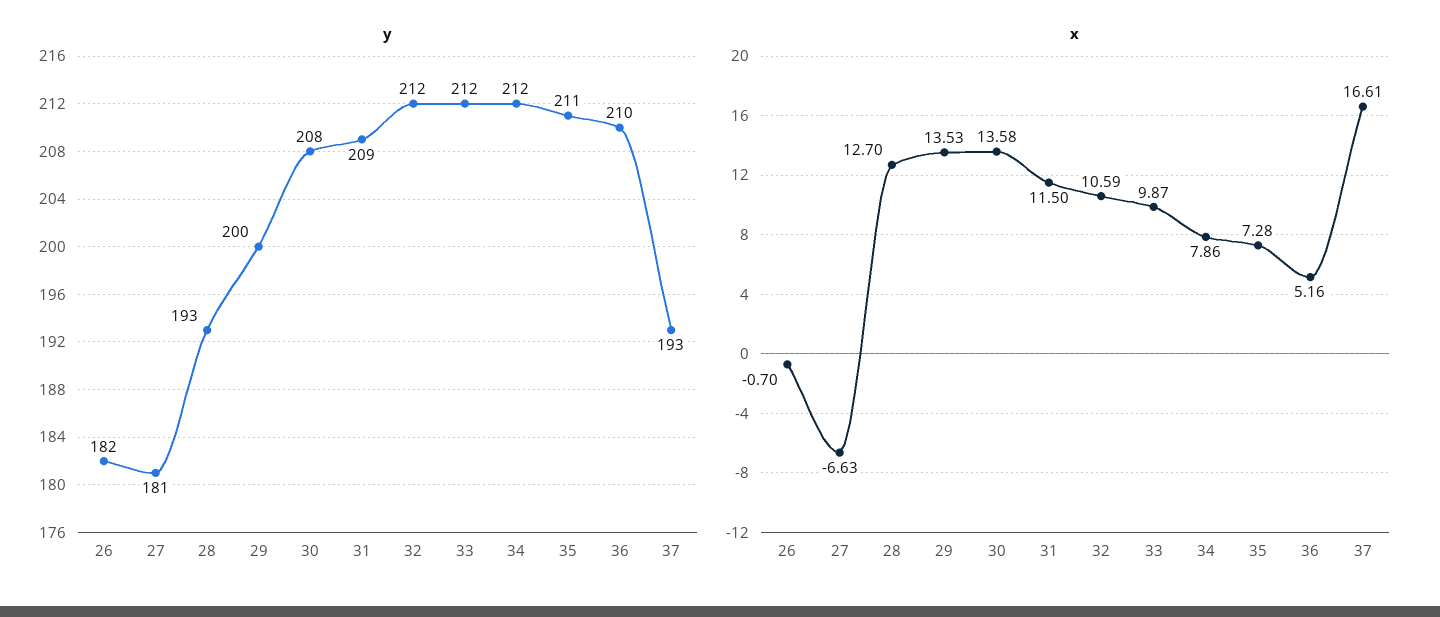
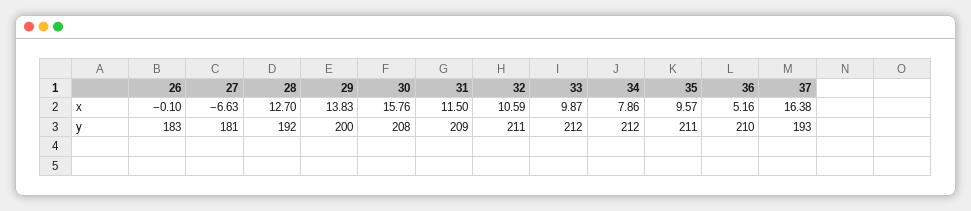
  {
    "y": {
-     "26": 182,
+     "26": 183,
      "27": 181,
-     "28": 193,
+     "28": 192,
      "29": 200,
      "30": 208,
      "31": 209,
-     "32": 212,
+     "32": 211,
      "33": 212,
      "34": 212,
      "35": 211,
      "36": 210,
      "37": 193
    },
    "x": {
-     "26": -0.7,
+     "26": -0.1,
      "27": -6.63,
      "28": 12.7,
-     "29": 13.53,
+     "29": 13.83,
-     "30": 13.58,
+     "30": 15.76,
      "31": 11.5,
      "32": 10.59,
      "33": 9.87,
      "34": 7.86,
-     "35": 7.28,
+     "35": 9.57,
      "36": 5.16,
-     "37": 16.61
+     "37": 16.38
    }
  }

